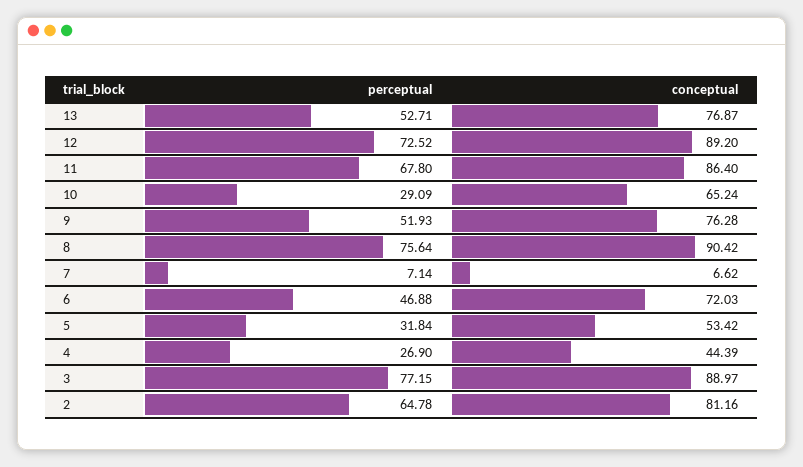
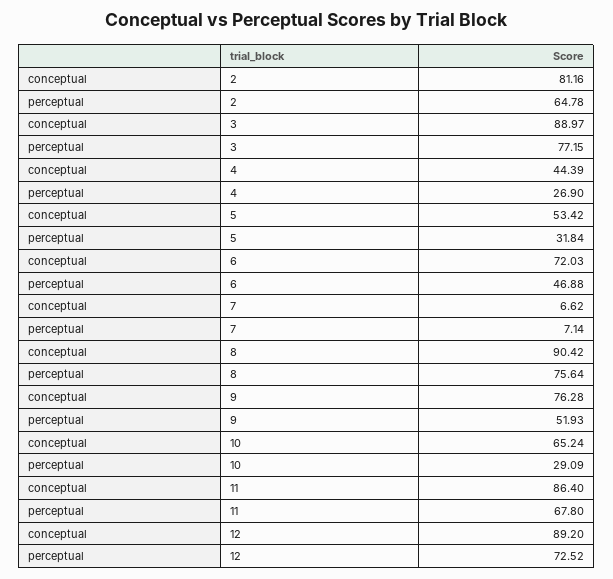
  {
    "perceptual": {
-     "13": 52.71,
      "12": 72.52,
      "11": 67.8,
      "10": 29.09,
      "9": 51.93,
      "8": 75.64,
      "7": 7.14,
      "6": 46.88,
      "5": 31.84,
      "4": 26.9,
      "3": 77.15,
      "2": 64.78
    },
    "conceptual": {
-     "13": 76.87,
      "12": 89.2,
      "11": 86.4,
      "10": 65.24,
      "9": 76.28,
      "8": 90.42,
      "7": 6.62,
      "6": 72.03,
      "5": 53.42,
      "4": 44.39,
      "3": 88.97,
      "2": 81.16
    }
  }

